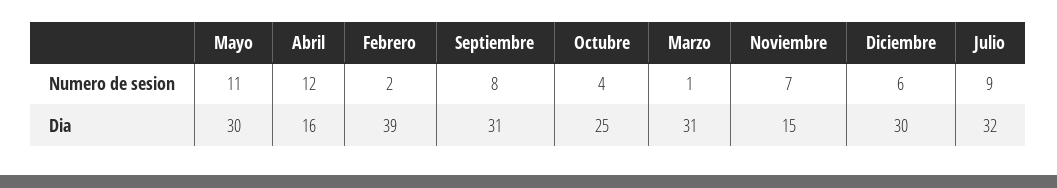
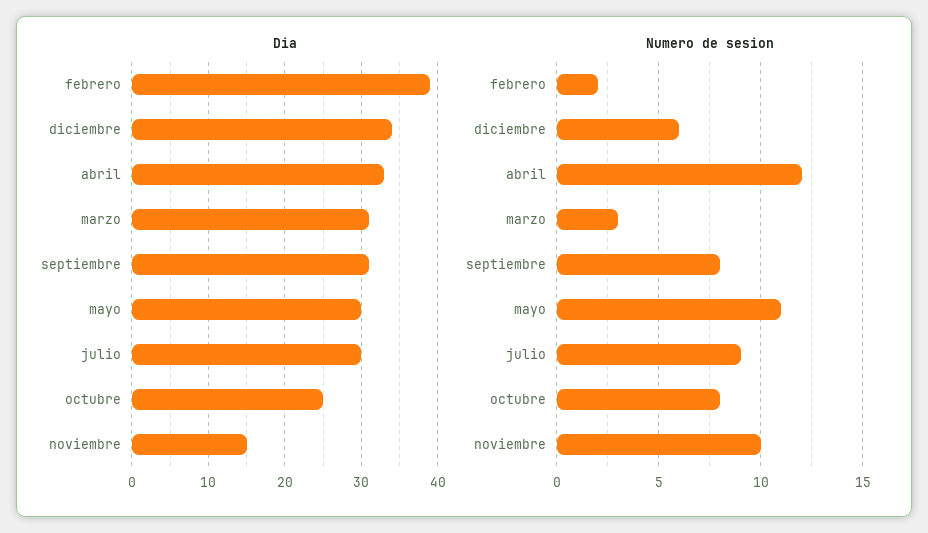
  {
    "Numero de sesion": {
      "Mayo": 11,
      "Abril": 12,
      "Febrero": 2,
      "Septiembre": 8,
-     "Octubre": 4,
+     "Octubre": 8,
-     "Marzo": 1,
+     "Marzo": 3,
-     "Noviembre": 7,
+     "Noviembre": 10,
      "Diciembre": 6,
      "Julio": 9
    },
    "Dia": {
      "Mayo": 30,
-     "Abril": 16,
+     "Abril": 33,
      "Febrero": 39,
      "Septiembre": 31,
      "Octubre": 25,
      "Marzo": 31,
      "Noviembre": 15,
-     "Diciembre": 30,
+     "Diciembre": 34,
-     "Julio": 32
+     "Julio": 30
    }
  }

